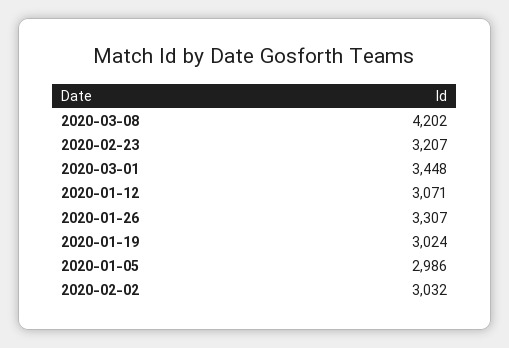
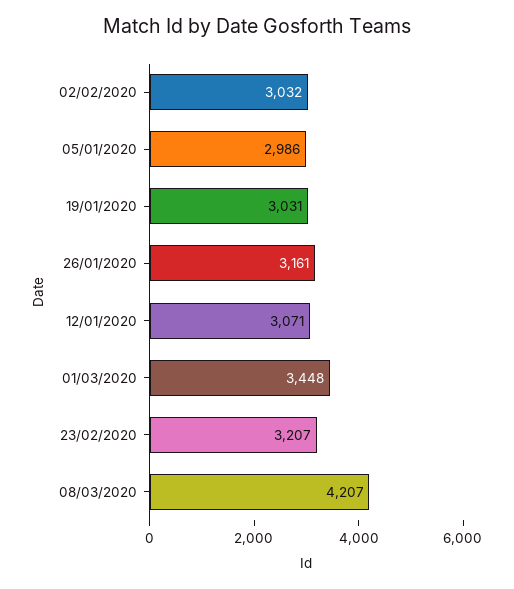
  {
-   "2020-03-08": 4202,
+   "2020-03-08": 4207,
    "2020-02-23": 3207,
    "2020-03-01": 3448,
    "2020-01-12": 3071,
-   "2020-01-26": 3307,
+   "2020-01-26": 3161,
-   "2020-01-19": 3024,
+   "2020-01-19": 3031,
    "2020-01-05": 2986,
    "2020-02-02": 3032
  }

